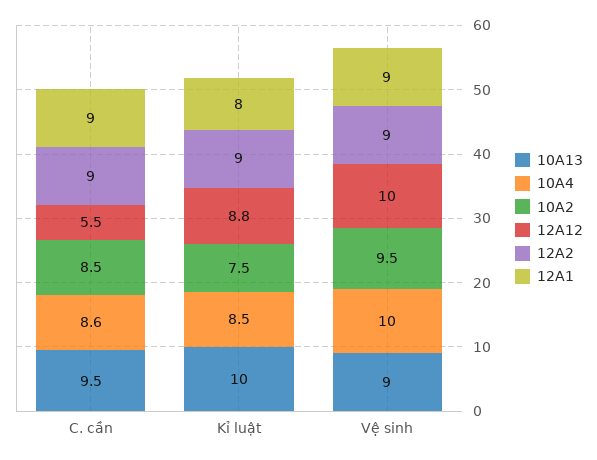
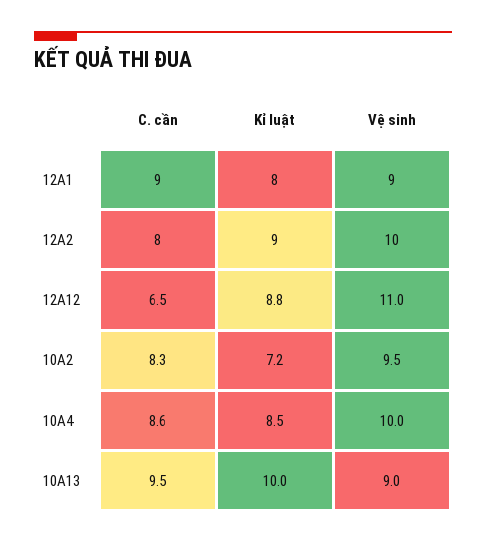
  {
    "10A13": {
      "C. cần": 9.5,
      "Kỉ luật": 10,
      "Vệ sinh": 9
    },
    "10A4": {
      "C. cần": 8.6,
      "Kỉ luật": 8.5,
      "Vệ sinh": 10
    },
    "10A2": {
-     "C. cần": 8.5,
+     "C. cần": 8.3,
-     "Kỉ luật": 7.5,
+     "Kỉ luật": 7.2,
      "Vệ sinh": 9.5
    },
    "12A12": {
-     "C. cần": 5.5,
+     "C. cần": 6.5,
      "Kỉ luật": 8.8,
-     "Vệ sinh": 10
+     "Vệ sinh": 11
    },
    "12A2": {
-     "C. cần": 9,
+     "C. cần": 8,
      "Kỉ luật": 9,
-     "Vệ sinh": 9
+     "Vệ sinh": 10
    },
    "12A1": {
      "C. cần": 9,
      "Kỉ luật": 8,
      "Vệ sinh": 9
    }
  }

